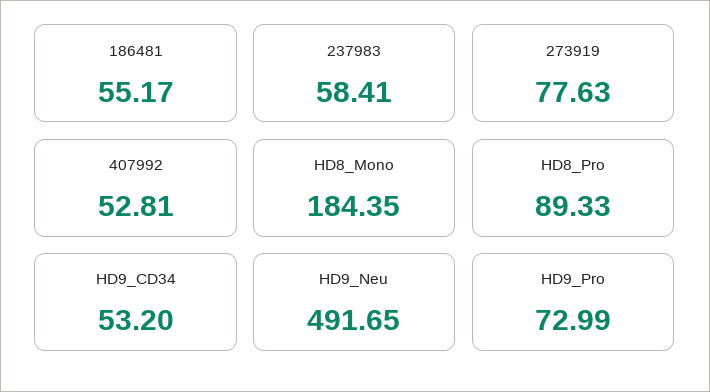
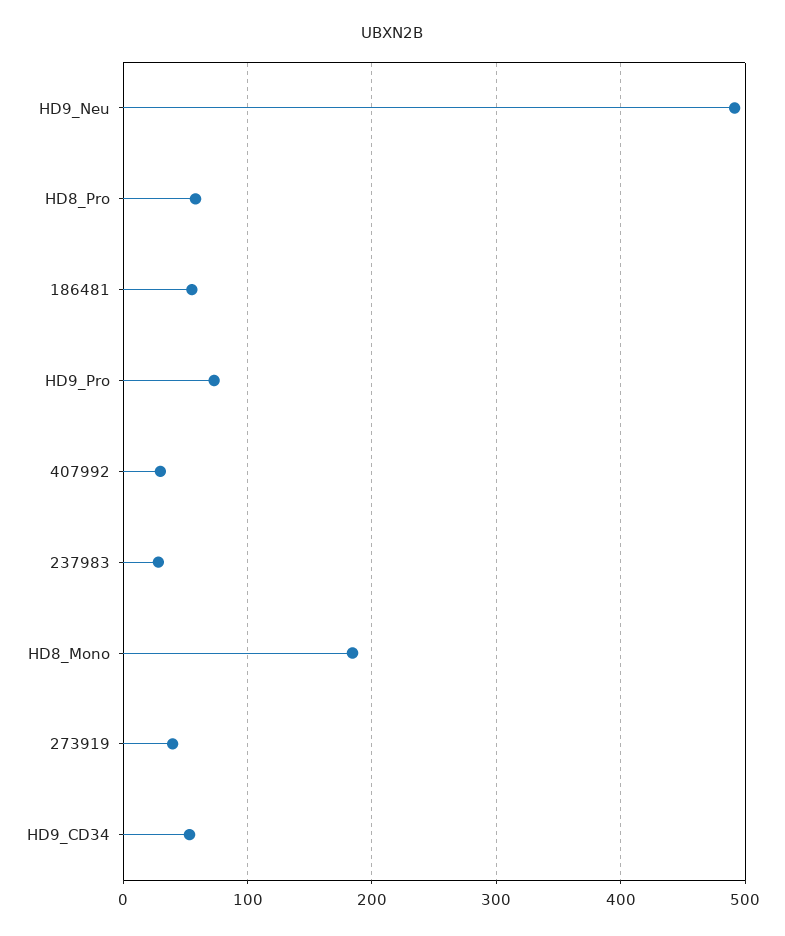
  {
    "186481": 55.17,
-   "237983": 58.41,
+   "237983": 30,
-   "273919": 77.63,
+   "273919": 40,
-   "407992": 52.81,
+   "407992": 30,
    "HD8_Mono": 184.35,
-   "HD8_Pro": 89.33,
+   "HD8_Pro": 60,
    "HD9_CD34": 53.2,
    "HD9_Neu": 491.65,
    "HD9_Pro": 72.99
  }

